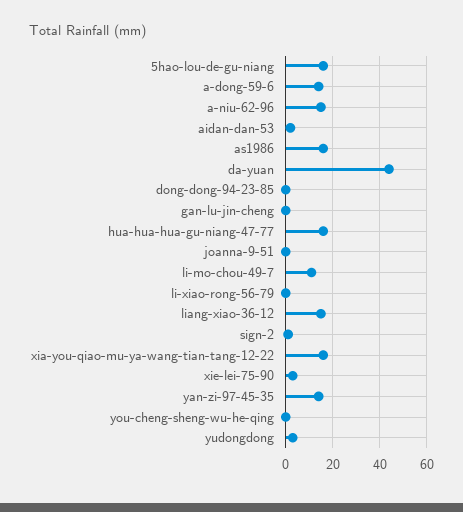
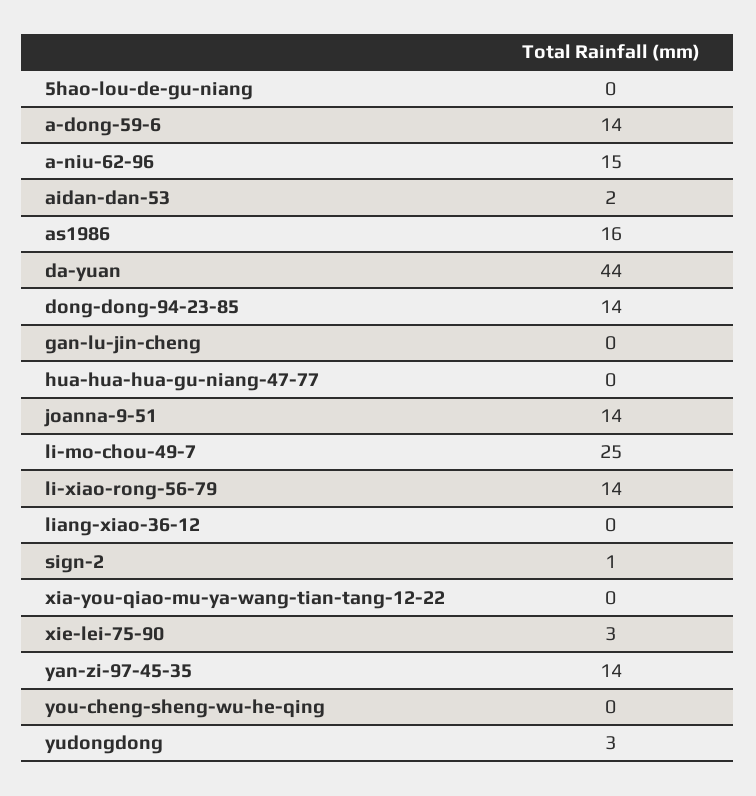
  {
-   "5hao-lou-de-gu-niang": 15,
+   "5hao-lou-de-gu-niang": 0,
    "a-dong-59-6": 14,
    "a-niu-62-96": 15,
    "aidan-dan-53": 2,
    "as1986": 16,
    "da-yuan": 44,
-   "dong-dong-94-23-85": 0,
+   "dong-dong-94-23-85": 14,
    "gan-lu-jin-cheng": 0,
-   "hua-hua-hua-gu-niang-47-77": 15,
+   "hua-hua-hua-gu-niang-47-77": 0,
-   "joanna-9-51": 0,
+   "joanna-9-51": 14,
-   "li-mo-chou-49-7": 10,
+   "li-mo-chou-49-7": 25,
-   "li-xiao-rong-56-79": 0,
+   "li-xiao-rong-56-79": 14,
-   "liang-xiao-36-12": 15,
+   "liang-xiao-36-12": 0,
    "sign-2": 1,
-   "xia-you-qiao-mu-ya-wang-tian-tang-12-22": 15,
+   "xia-you-qiao-mu-ya-wang-tian-tang-12-22": 0,
    "xie-lei-75-90": 3,
    "yan-zi-97-45-35": 14,
    "you-cheng-sheng-wu-he-qing": 0,
    "yudongdong": 3
  }

